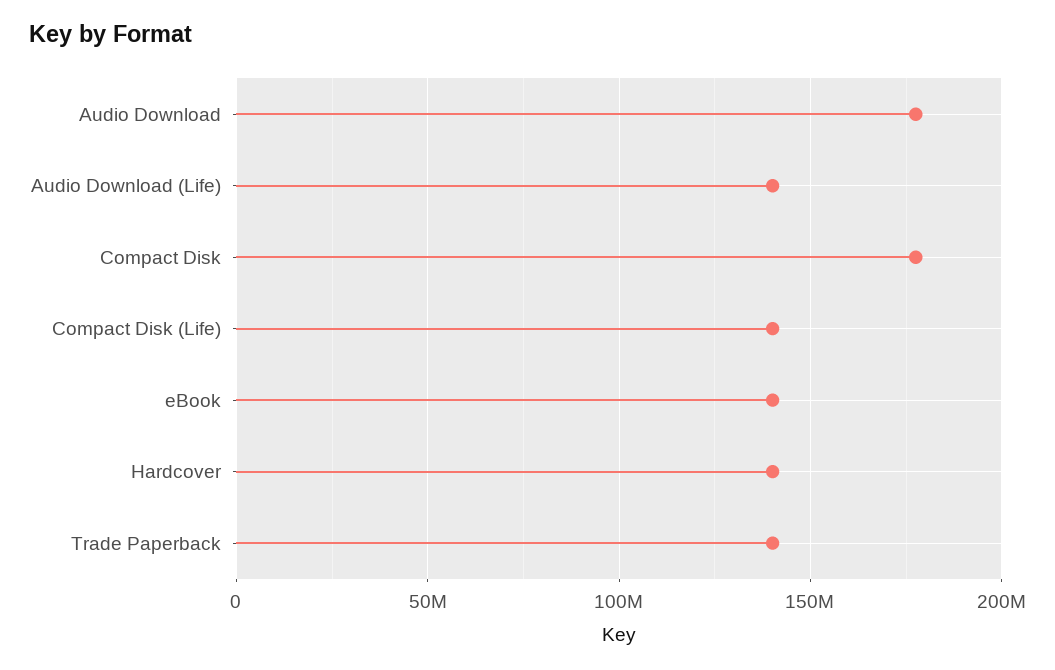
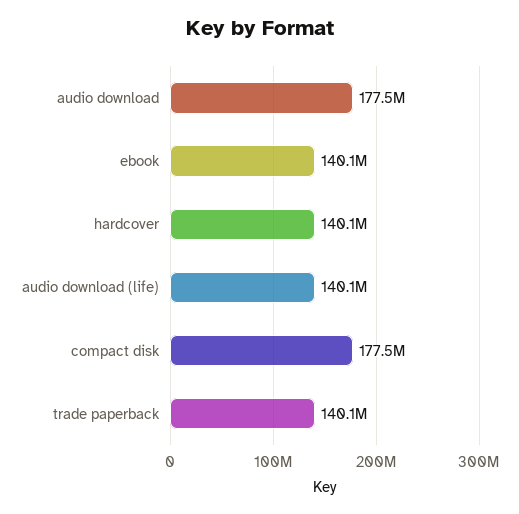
  {
    "Audio Download": 177500000,
    "Audio Download (Life)": 140100000,
    "Compact Disk": 177500000,
-   "Compact Disk (Life)": 140000000,
    "eBook": 140100000,
    "Hardcover": 140100000,
    "Trade Paperback": 140100000
  }

